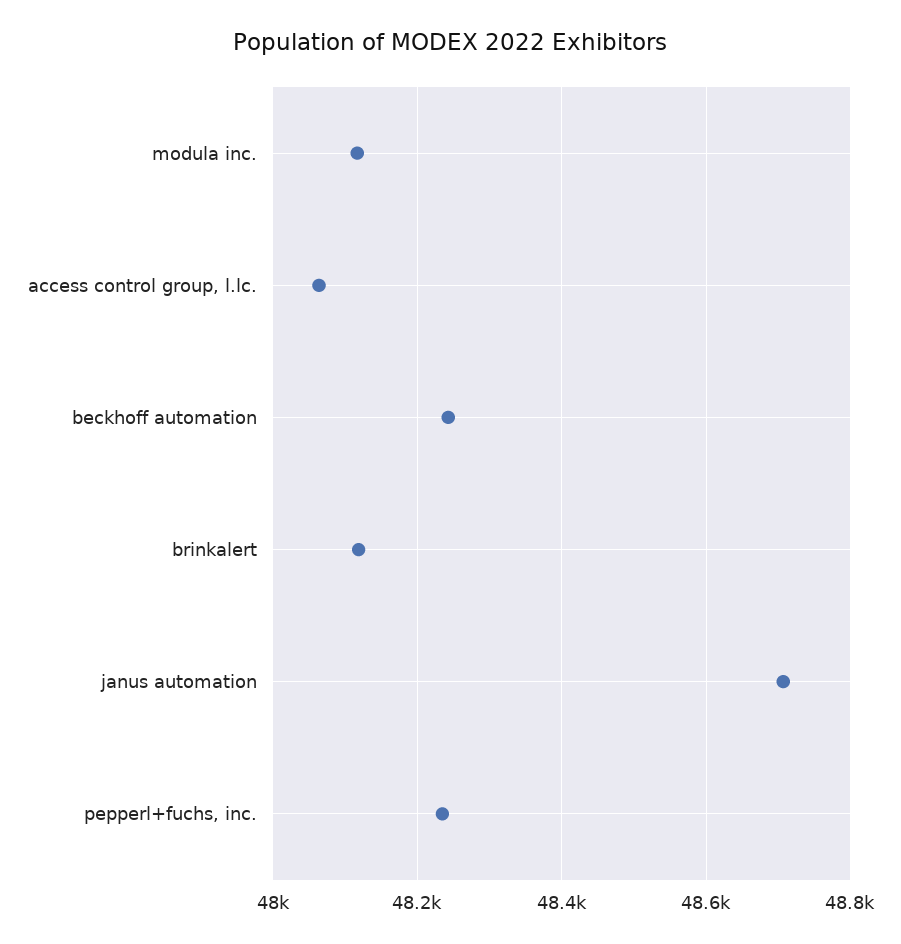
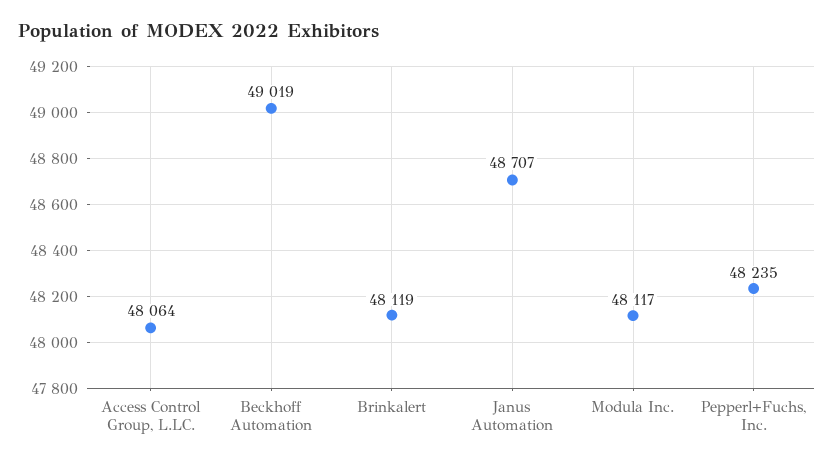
  {
    "modula inc.": 48117,
    "access control group, l.lc.": 48064,
-   "beckhoff automation": 48240,
+   "beckhoff automation": 49019,
    "brinkalert": 48119,
    "janus automation": 48707,
    "pepperl+fuchs, inc.": 48235
  }

